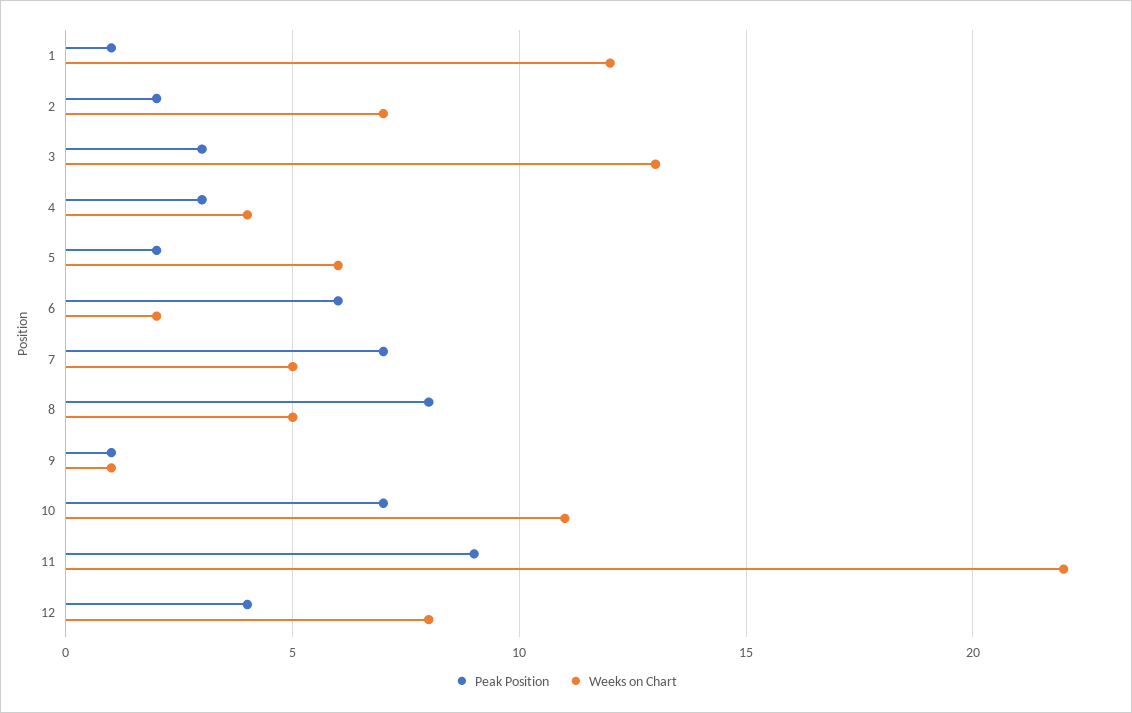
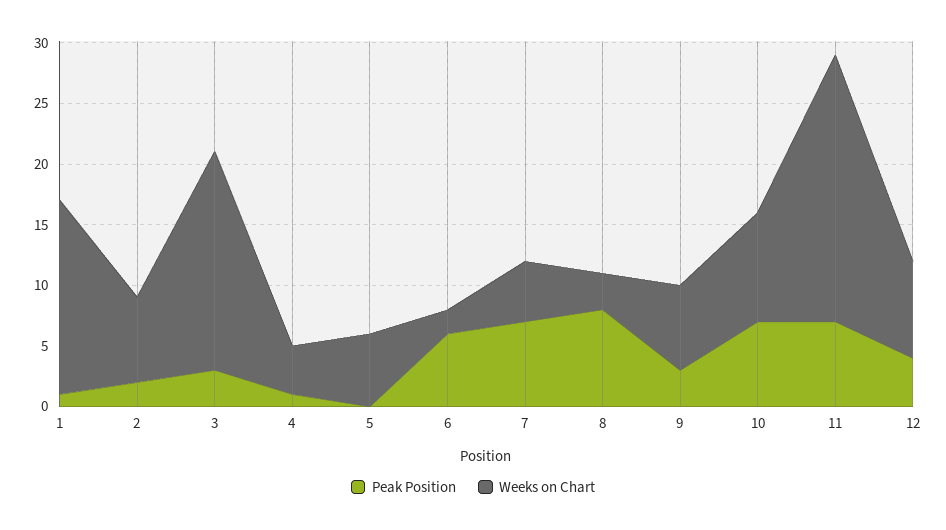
  {
    "Peak Position": {
      "1": 1,
      "2": 2,
      "3": 3,
-     "4": 3,
+     "4": 1,
-     "5": 2,
+     "5": 0,
      "6": 6,
      "7": 7,
      "8": 8,
-     "9": 1,
+     "9": 3,
      "10": 7,
-     "11": 9,
+     "11": 7,
      "12": 4
    },
    "Weeks on Chart": {
-     "1": 12,
+     "1": 16,
      "2": 7,
-     "3": 13,
+     "3": 18,
      "4": 4,
      "5": 6,
      "6": 2,
      "7": 5,
-     "8": 5,
+     "8": 3,
-     "9": 1,
+     "9": 7,
-     "10": 11,
+     "10": 9,
      "11": 22,
      "12": 8
    }
  }

